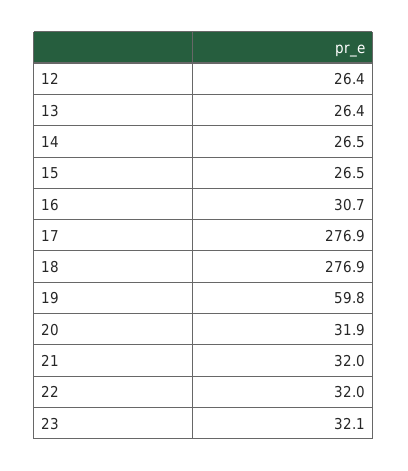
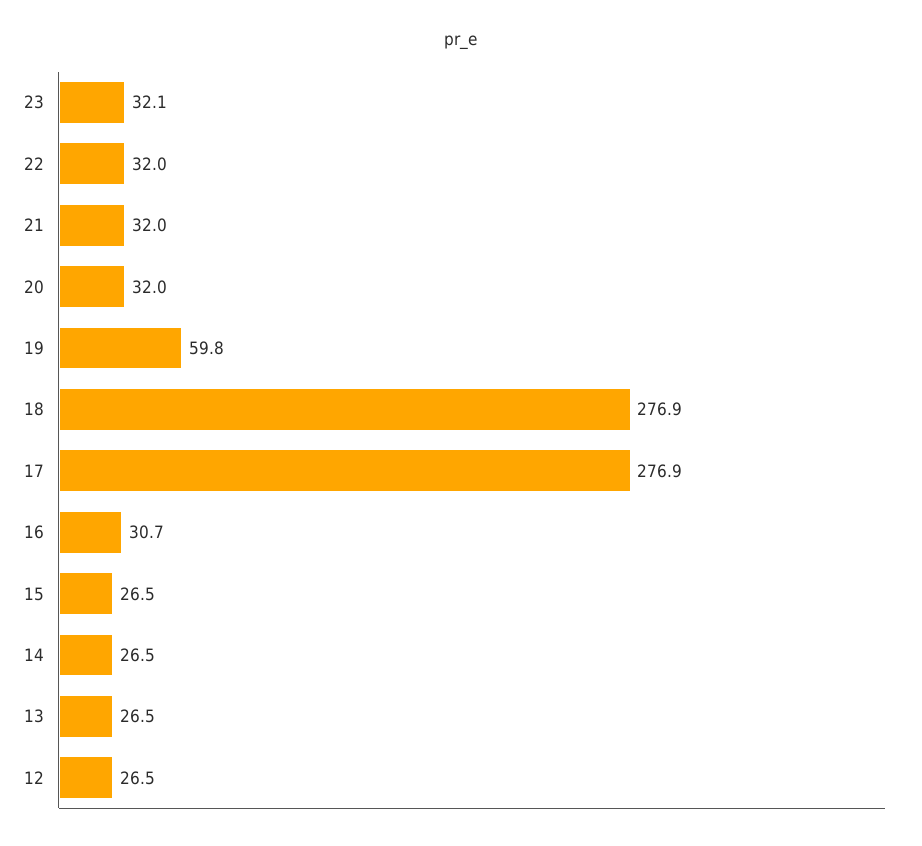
  {
-   "12": 26.4,
+   "12": 26.5,
-   "13": 26.4,
+   "13": 26.5,
    "14": 26.5,
    "15": 26.5,
    "16": 30.7,
    "17": 276.9,
    "18": 276.9,
    "19": 59.8,
-   "20": 31.9,
+   "20": 32,
    "21": 32,
    "22": 32,
    "23": 32.1
  }

